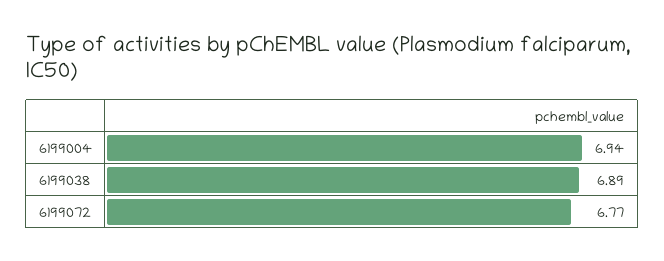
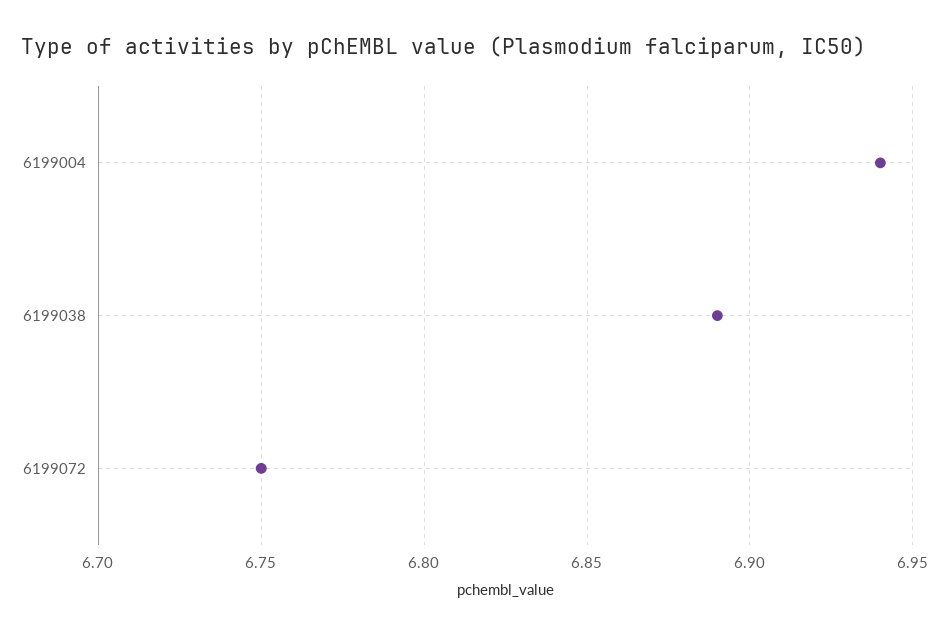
  {
    "6199004": 6.94,
    "6199038": 6.89,
-   "6199072": 6.77
+   "6199072": 6.75
  }

